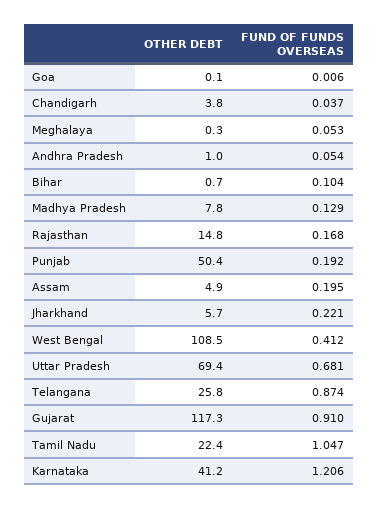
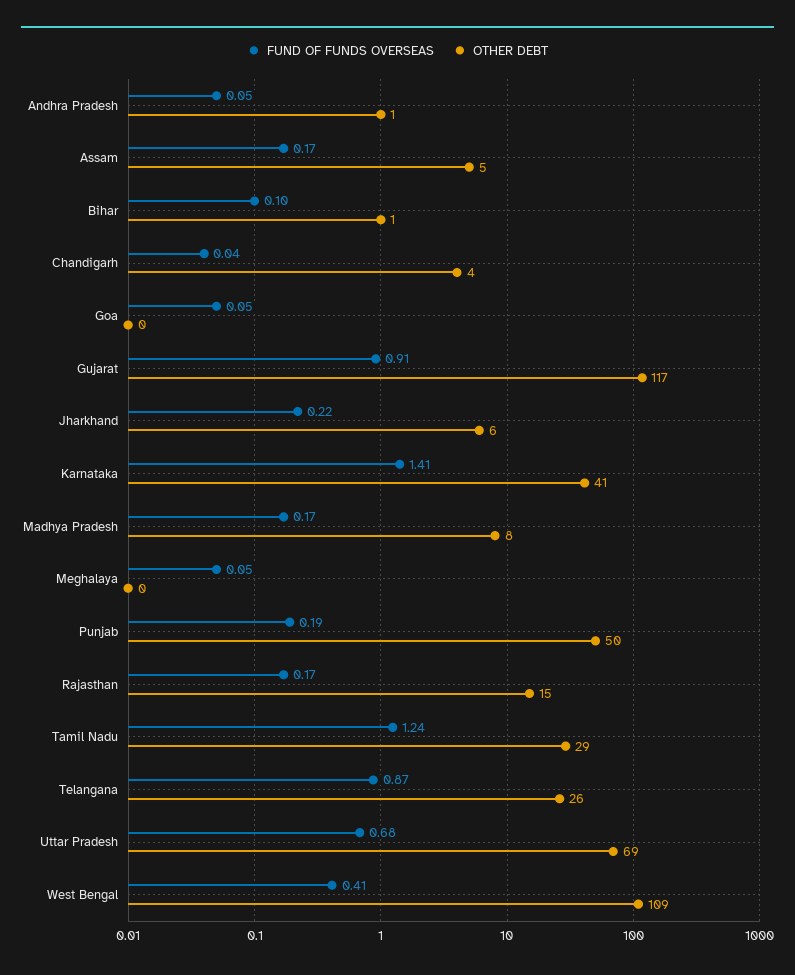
  {
    "OTHER DEBT": {
      "Goa": 0.1,
      "Chandigarh": 3.8,
      "Meghalaya": 0.3,
      "Andhra Pradesh": 1,
      "Bihar": 0.7,
      "Madhya Pradesh": 7.8,
      "Rajasthan": 14.8,
      "Punjab": 50.4,
      "Assam": 4.9,
      "Jharkhand": 5.7,
      "West Bengal": 108.5,
      "Uttar Pradesh": 69.4,
      "Telangana": 25.8,
      "Gujarat": 117.3,
-     "Tamil Nadu": 22.4,
+     "Tamil Nadu": 29,
      "Karnataka": 41.2
    },
    "FUND OF FUNDS OVERSEAS": {
-     "Goa": 0.006,
+     "Goa": 0.05,
      "Chandigarh": 0.037,
      "Meghalaya": 0.053,
      "Andhra Pradesh": 0.054,
      "Bihar": 0.104,
-     "Madhya Pradesh": 0.129,
+     "Madhya Pradesh": 0.17,
      "Rajasthan": 0.168,
      "Punjab": 0.192,
-     "Assam": 0.195,
+     "Assam": 0.17,
      "Jharkhand": 0.221,
      "West Bengal": 0.412,
      "Uttar Pradesh": 0.681,
      "Telangana": 0.874,
      "Gujarat": 0.91,
-     "Tamil Nadu": 1.047,
+     "Tamil Nadu": 1.24,
-     "Karnataka": 1.206
+     "Karnataka": 1.41
    }
  }

